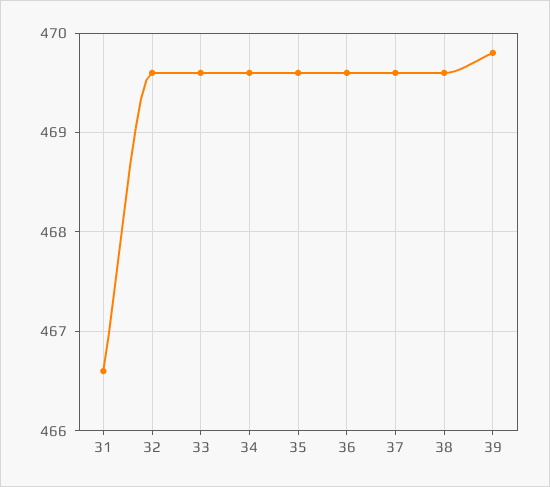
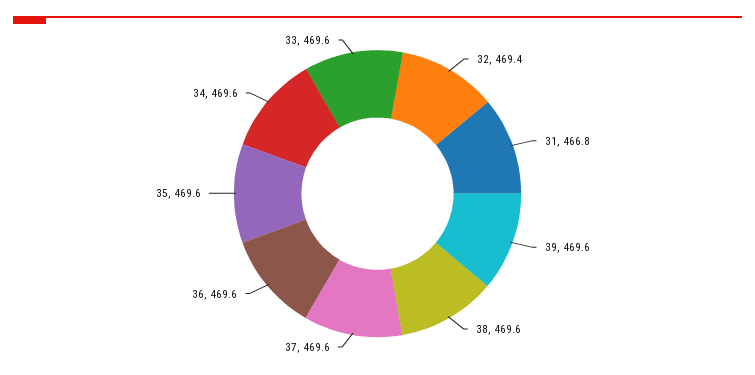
  {
-   "31": 466.6,
+   "31": 466.8,
-   "32": 469.6,
+   "32": 469.4,
    "33": 469.6,
    "34": 469.6,
    "35": 469.6,
    "36": 469.6,
    "37": 469.6,
    "38": 469.6,
-   "39": 469.8
+   "39": 469.6
  }

